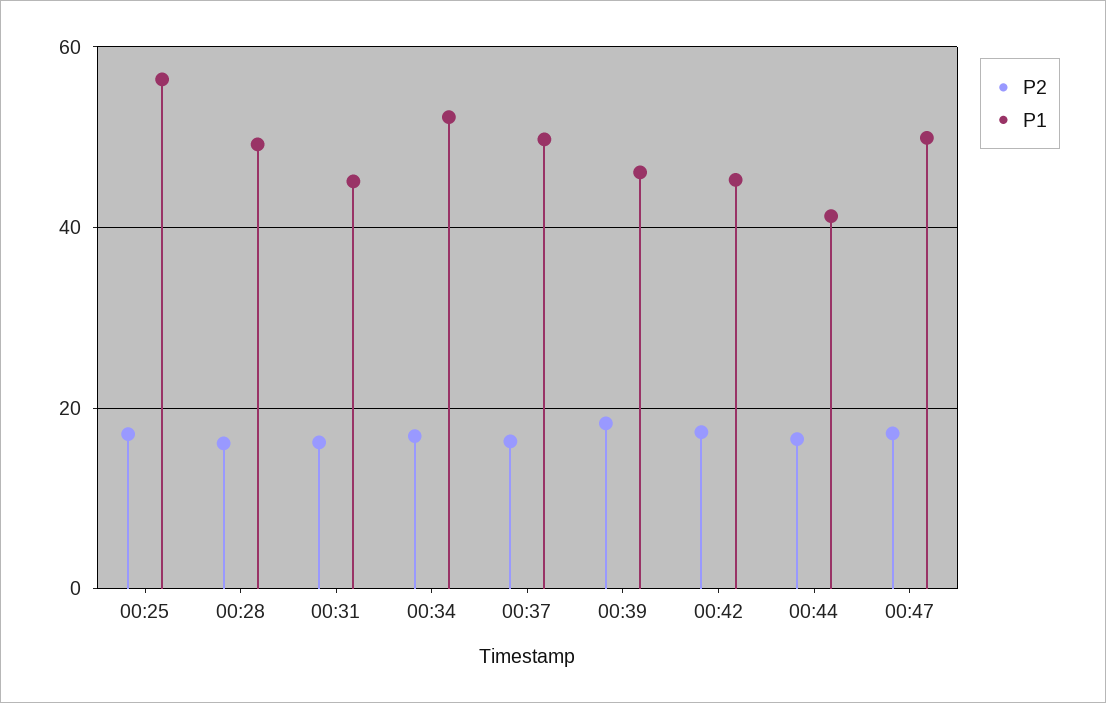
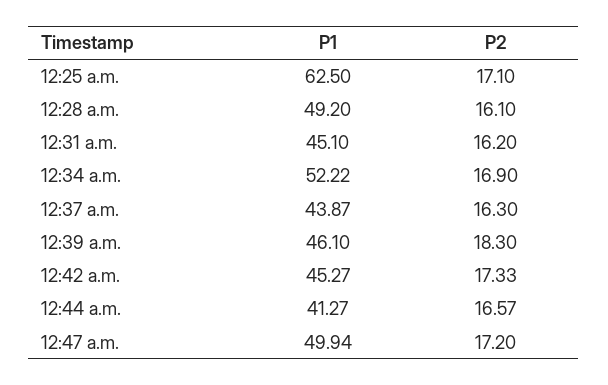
  {
    "P2": {
      "00:25": 17.1,
      "00:28": 16.1,
      "00:31": 16.2,
      "00:34": 16.9,
      "00:37": 16.3,
      "00:39": 18.3,
      "00:42": 17.33,
      "00:44": 16.57,
      "00:47": 17.2
    },
    "P1": {
-     "00:25": 56,
+     "00:25": 62.5,
      "00:28": 49.2,
      "00:31": 45.1,
      "00:34": 52.22,
-     "00:37": 50,
+     "00:37": 43.87,
      "00:39": 46.1,
      "00:42": 45.27,
      "00:44": 41.27,
      "00:47": 49.94
    }
  }

